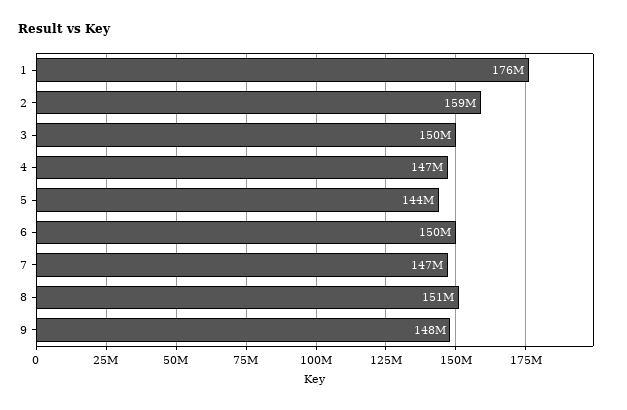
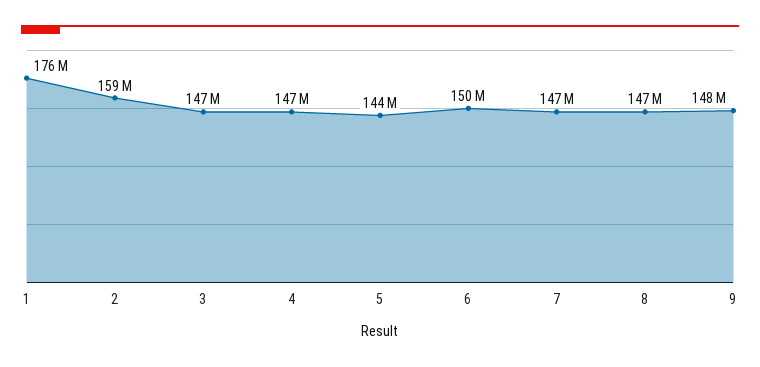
  {
    "1": 176000000,
    "2": 159000000,
-   "3": 150000000,
+   "3": 147000000,
    "4": 147000000,
    "5": 144000000,
    "6": 150000000,
    "7": 147000000,
-   "8": 151000000,
+   "8": 147000000,
    "9": 148000000
  }

